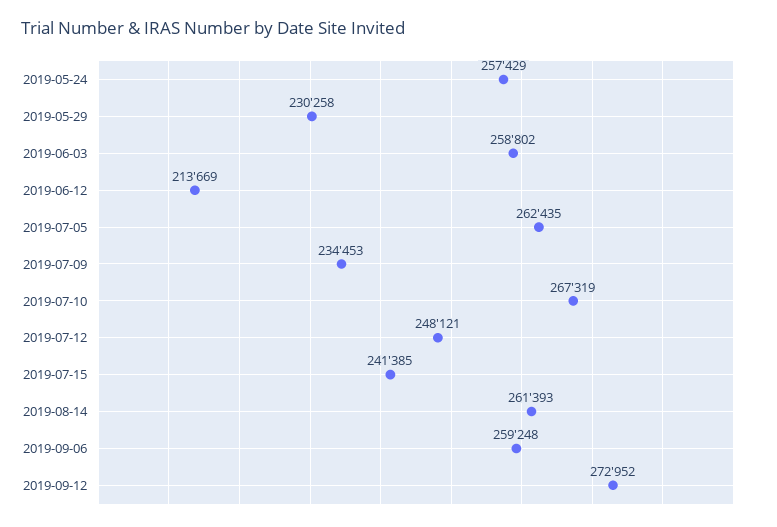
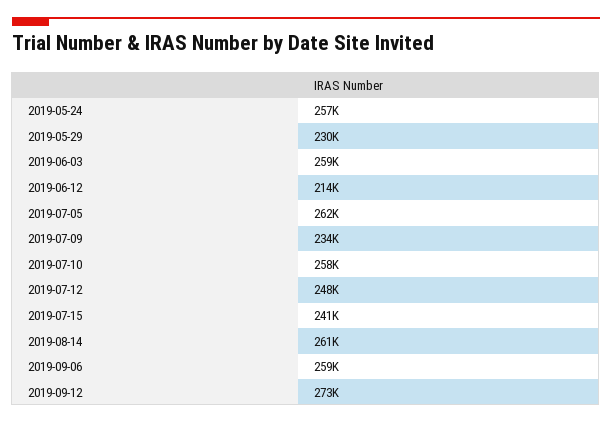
  {
    "2019-05-24": 257429,
    "2019-05-29": 230258,
    "2019-06-03": 258802,
    "2019-06-12": 213669,
    "2019-07-05": 262435,
    "2019-07-09": 234453,
-   "2019-07-10": 267319,
+   "2019-07-10": 258000,
    "2019-07-12": 248121,
    "2019-07-15": 241385,
    "2019-08-14": 261393,
    "2019-09-06": 259248,
    "2019-09-12": 272952
  }

